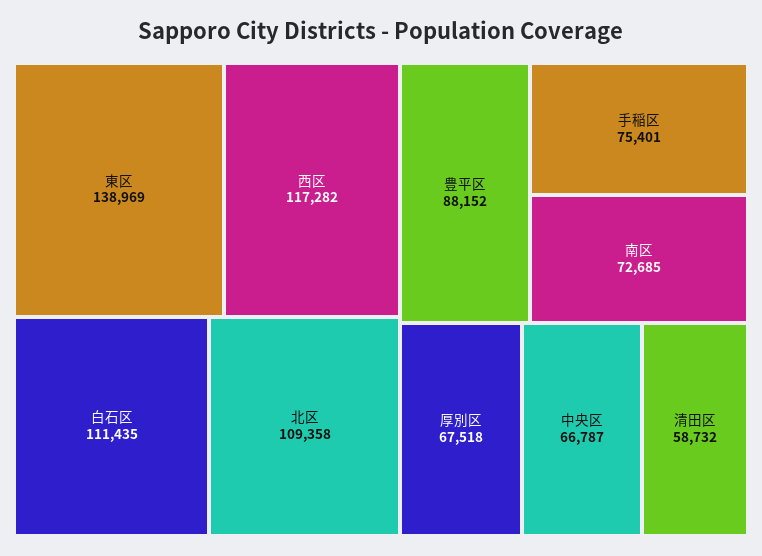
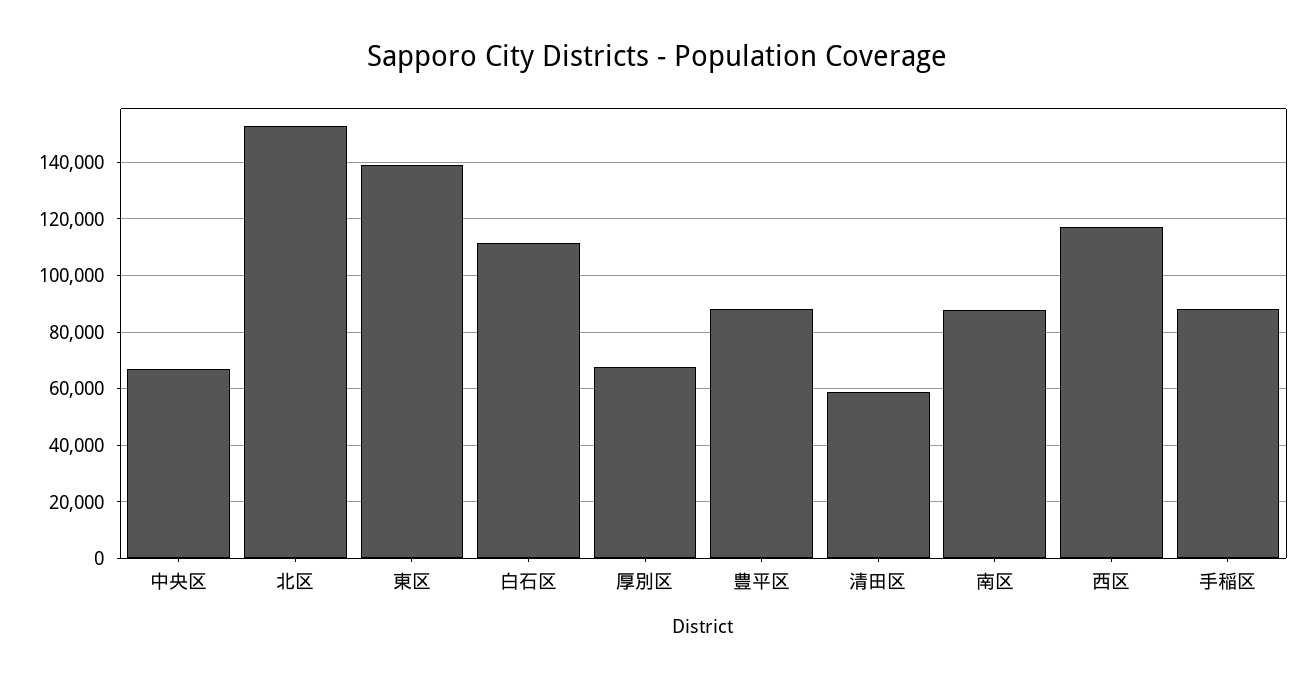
  {
    "東区": 138969,
    "西区": 117282,
    "白石区": 111435,
-   "北区": 109358,
+   "北区": 152500,
    "豊平区": 88152,
-   "手稲区": 75401,
+   "手稲区": 87500,
-   "南区": 72685,
+   "南区": 87500,
    "厚別区": 67518,
    "中央区": 66787,
    "清田区": 58732
  }

